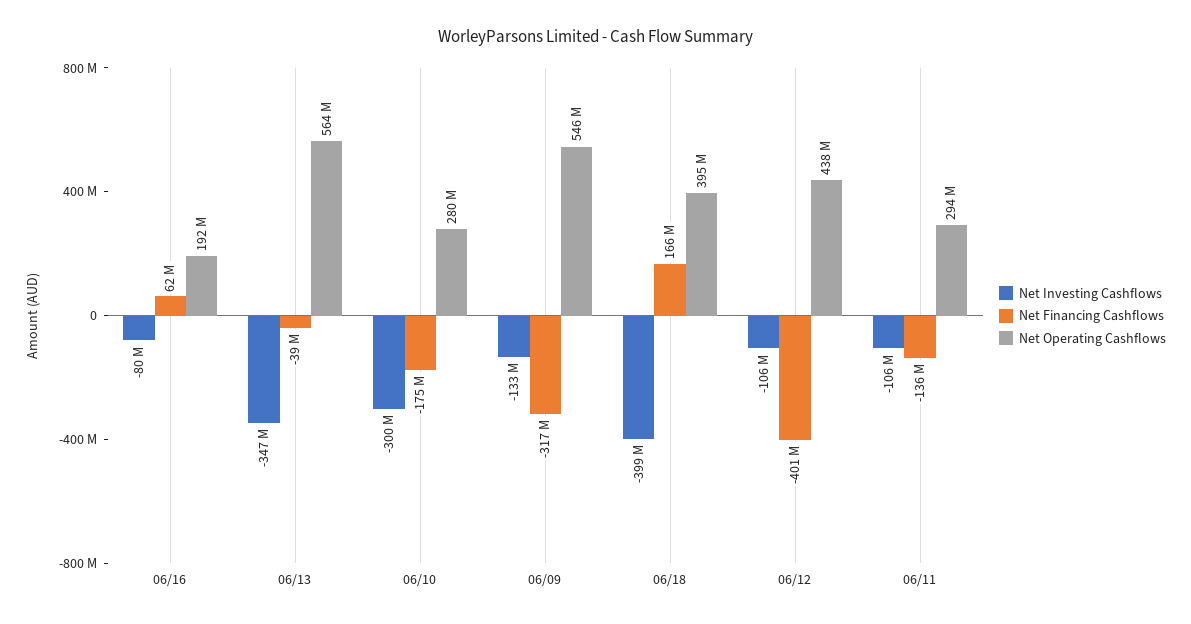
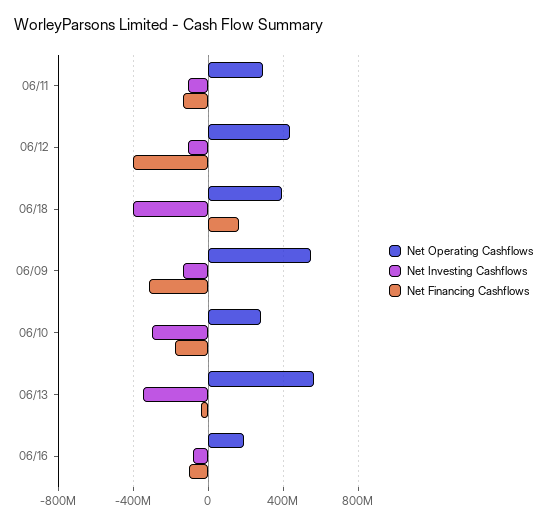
  {
    "Net Investing Cashflows": {
      "06/16": -80000000,
      "06/13": -347000000,
      "06/10": -300000000,
      "06/09": -133000000,
      "06/18": -399000000,
      "06/12": -106000000,
      "06/11": -106000000
    },
    "Net Financing Cashflows": {
-     "06/16": 62000000,
+     "06/16": -100000000,
      "06/13": -39000000,
      "06/10": -175000000,
      "06/09": -317000000,
      "06/18": 166000000,
      "06/12": -401000000,
      "06/11": -136000000
    },
    "Net Operating Cashflows": {
      "06/16": 192000000,
      "06/13": 564000000,
      "06/10": 280000000,
      "06/09": 546000000,
      "06/18": 395000000,
      "06/12": 438000000,
      "06/11": 294000000
    }
  }

